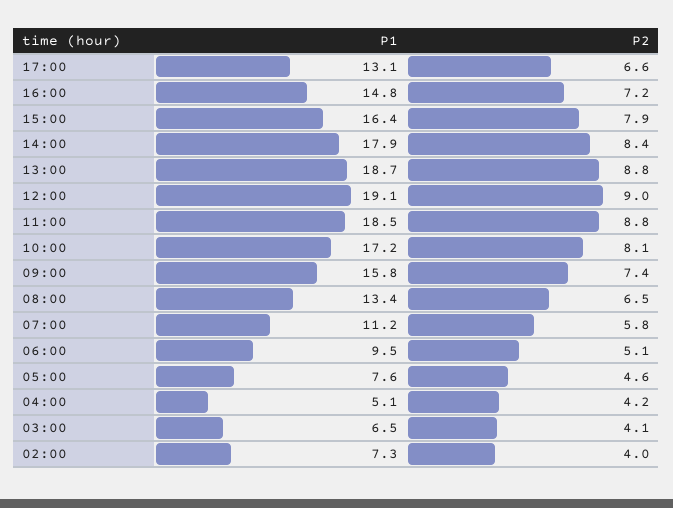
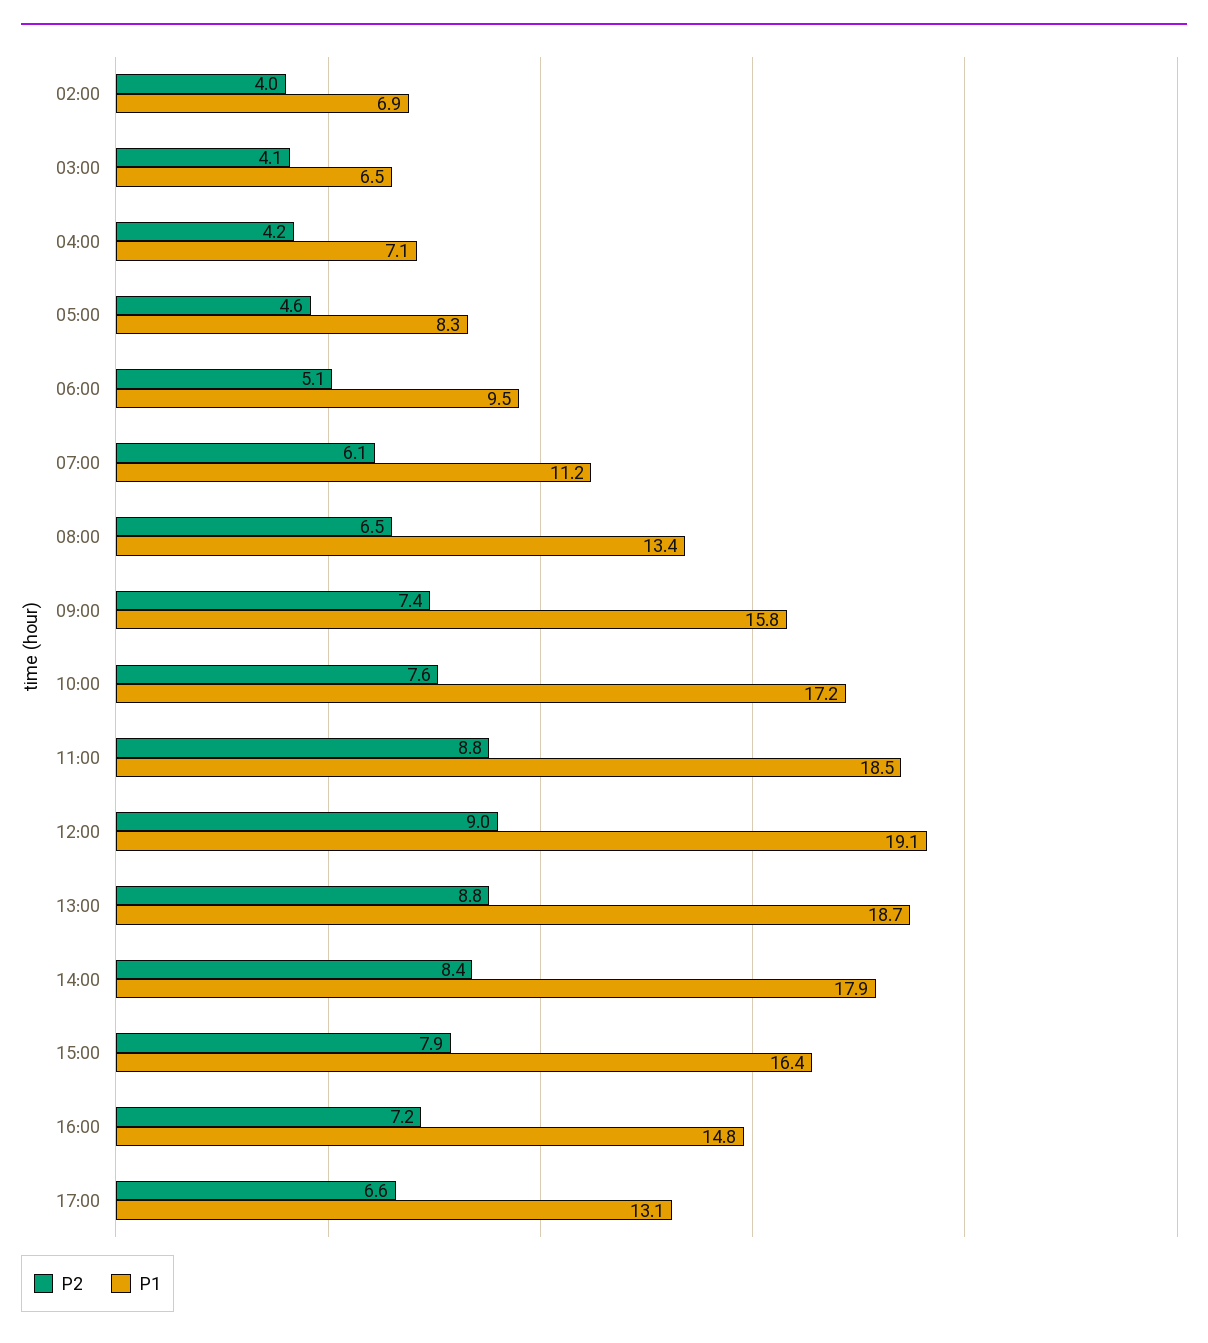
  {
    "P1": {
      "17:00": 13.1,
      "16:00": 14.8,
      "15:00": 16.4,
      "14:00": 17.9,
      "13:00": 18.7,
      "12:00": 19.1,
      "11:00": 18.5,
      "10:00": 17.2,
      "09:00": 15.8,
      "08:00": 13.4,
      "07:00": 11.2,
      "06:00": 9.5,
-     "05:00": 7.6,
+     "05:00": 8.3,
-     "04:00": 5.1,
+     "04:00": 7.1,
      "03:00": 6.5,
-     "02:00": 7.3
+     "02:00": 6.9
    },
    "P2": {
      "17:00": 6.6,
      "16:00": 7.2,
      "15:00": 7.9,
      "14:00": 8.4,
      "13:00": 8.8,
      "12:00": 9,
      "11:00": 8.8,
-     "10:00": 8.1,
+     "10:00": 7.6,
      "09:00": 7.4,
      "08:00": 6.5,
-     "07:00": 5.8,
+     "07:00": 6.1,
      "06:00": 5.1,
      "05:00": 4.6,
      "04:00": 4.2,
      "03:00": 4.1,
      "02:00": 4
    }
  }

